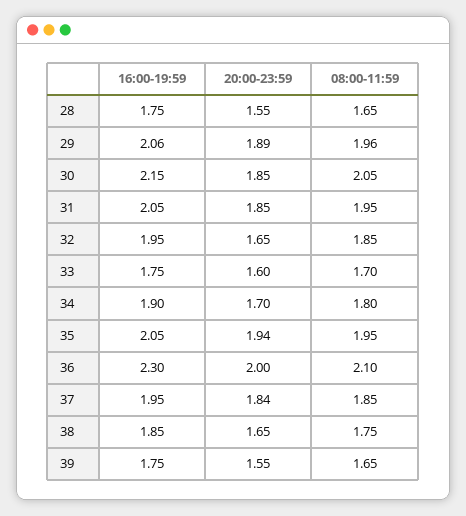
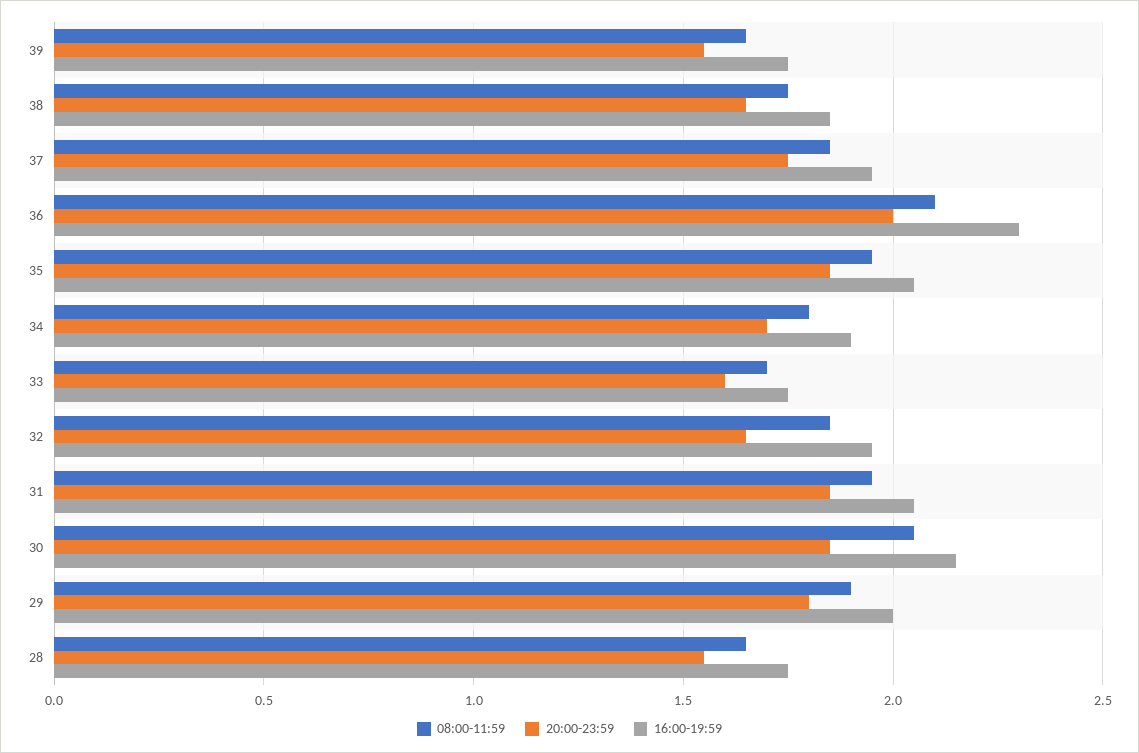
  {
    "16:00-19:59": {
      "28": 1.75,
-     "29": 2.06,
+     "29": 2,
      "30": 2.15,
      "31": 2.05,
      "32": 1.95,
      "33": 1.75,
      "34": 1.9,
      "35": 2.05,
      "36": 2.3,
      "37": 1.95,
      "38": 1.85,
      "39": 1.75
    },
    "20:00-23:59": {
      "28": 1.55,
-     "29": 1.89,
+     "29": 1.8,
      "30": 1.85,
      "31": 1.85,
      "32": 1.65,
      "33": 1.6,
      "34": 1.7,
-     "35": 1.94,
+     "35": 1.85,
      "36": 2,
-     "37": 1.84,
+     "37": 1.75,
      "38": 1.65,
      "39": 1.55
    },
    "08:00-11:59": {
      "28": 1.65,
-     "29": 1.96,
+     "29": 1.9,
      "30": 2.05,
      "31": 1.95,
      "32": 1.85,
      "33": 1.7,
      "34": 1.8,
      "35": 1.95,
      "36": 2.1,
      "37": 1.85,
      "38": 1.75,
      "39": 1.65
    }
  }

